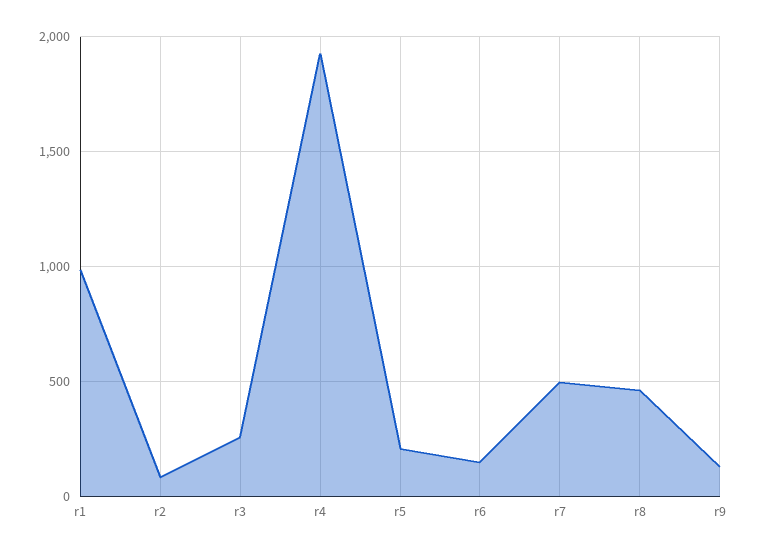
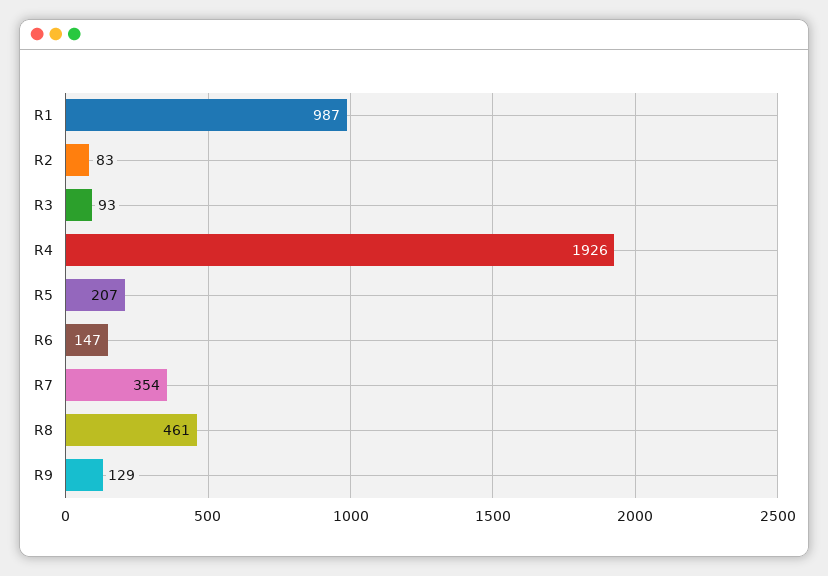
  {
    "r1": 987,
    "r2": 83,
-   "r3": 250,
+   "r3": 93,
    "r4": 1926,
    "r5": 207,
    "r6": 147,
-   "r7": 500,
+   "r7": 354,
    "r8": 461,
    "r9": 129
  }

